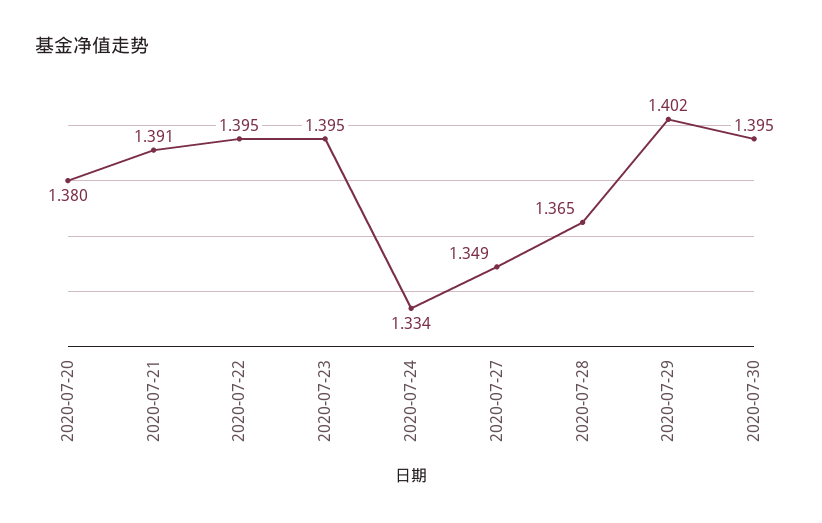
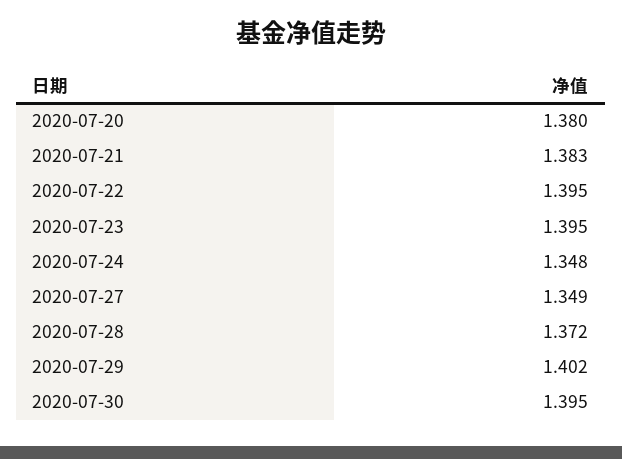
  {
    "2020-07-20": 1.38,
-   "2020-07-21": 1.391,
+   "2020-07-21": 1.383,
    "2020-07-22": 1.395,
    "2020-07-23": 1.395,
-   "2020-07-24": 1.334,
+   "2020-07-24": 1.348,
    "2020-07-27": 1.349,
-   "2020-07-28": 1.365,
+   "2020-07-28": 1.372,
    "2020-07-29": 1.402,
    "2020-07-30": 1.395
  }

